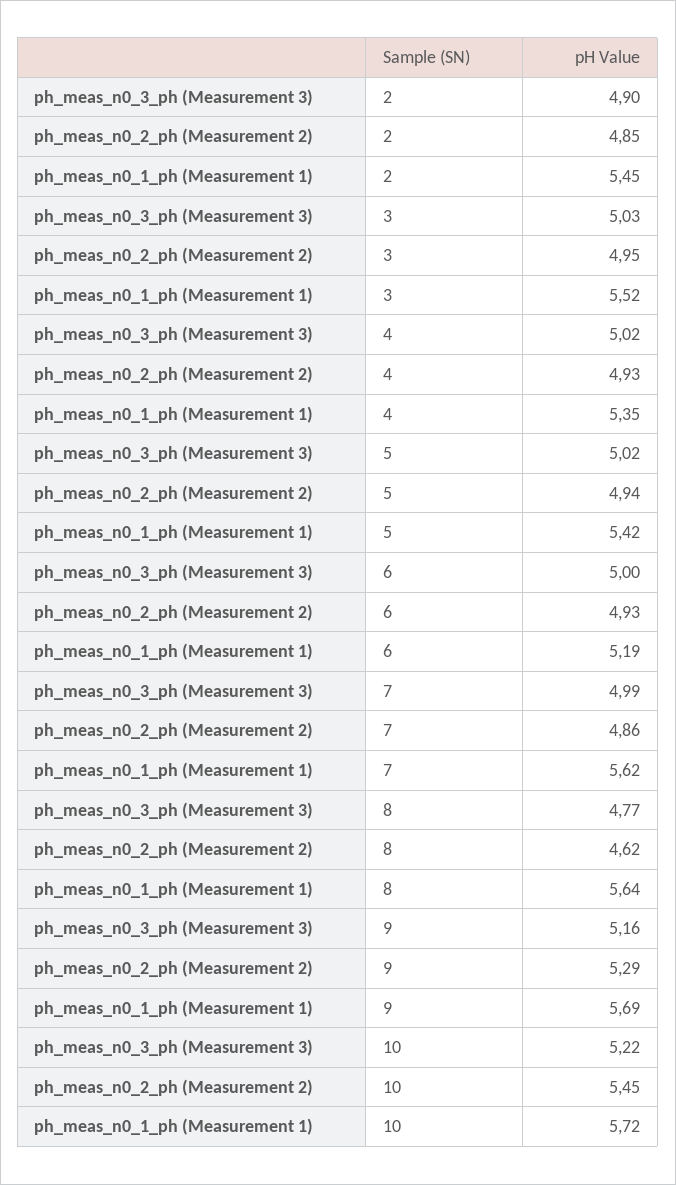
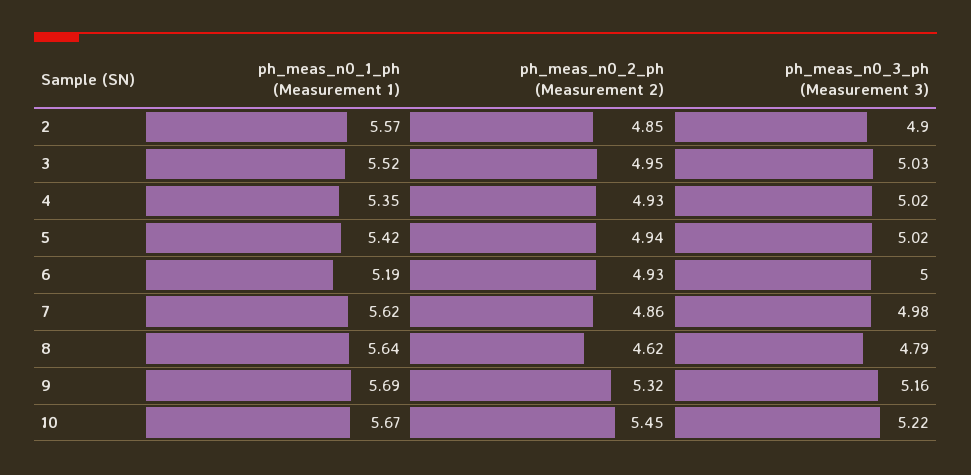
  {
    "ph_meas_n0_3_ph (Measurement 3)": {
      "2": 4.9,
      "3": 5.03,
      "4": 5.02,
      "5": 5.02,
      "6": 5,
-     "7": 4.99,
+     "7": 4.98,
-     "8": 4.77,
+     "8": 4.79,
      "9": 5.16,
      "10": 5.22
    },
    "ph_meas_n0_2_ph (Measurement 2)": {
      "2": 4.85,
      "3": 4.95,
      "4": 4.93,
      "5": 4.94,
      "6": 4.93,
      "7": 4.86,
      "8": 4.62,
-     "9": 5.29,
+     "9": 5.32,
      "10": 5.45
    },
    "ph_meas_n0_1_ph (Measurement 1)": {
-     "2": 5.45,
+     "2": 5.57,
      "3": 5.52,
      "4": 5.35,
      "5": 5.42,
      "6": 5.19,
      "7": 5.62,
      "8": 5.64,
      "9": 5.69,
-     "10": 5.72
+     "10": 5.67
    }
  }

